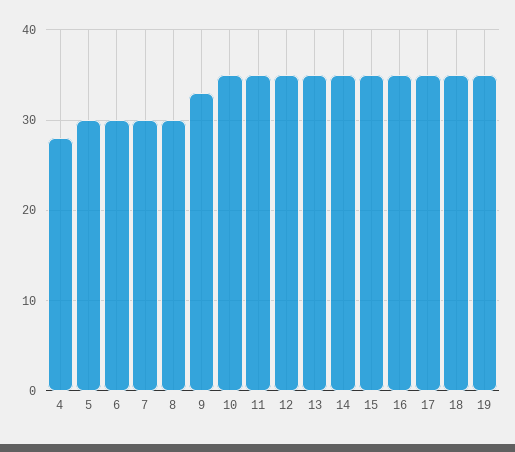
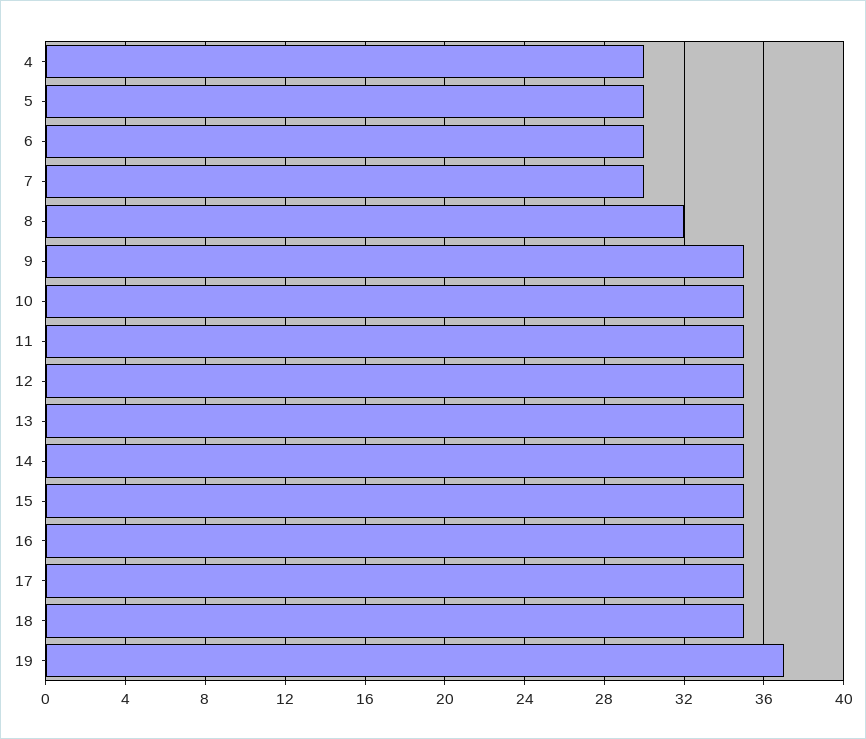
  {
-   "4": 28,
+   "4": 30,
    "5": 30,
    "6": 30,
    "7": 30,
-   "8": 30,
+   "8": 32,
-   "9": 33,
+   "9": 35,
    "10": 35,
    "11": 35,
    "12": 35,
    "13": 35,
    "14": 35,
    "15": 35,
    "16": 35,
    "17": 35,
    "18": 35,
-   "19": 35
+   "19": 37
  }

